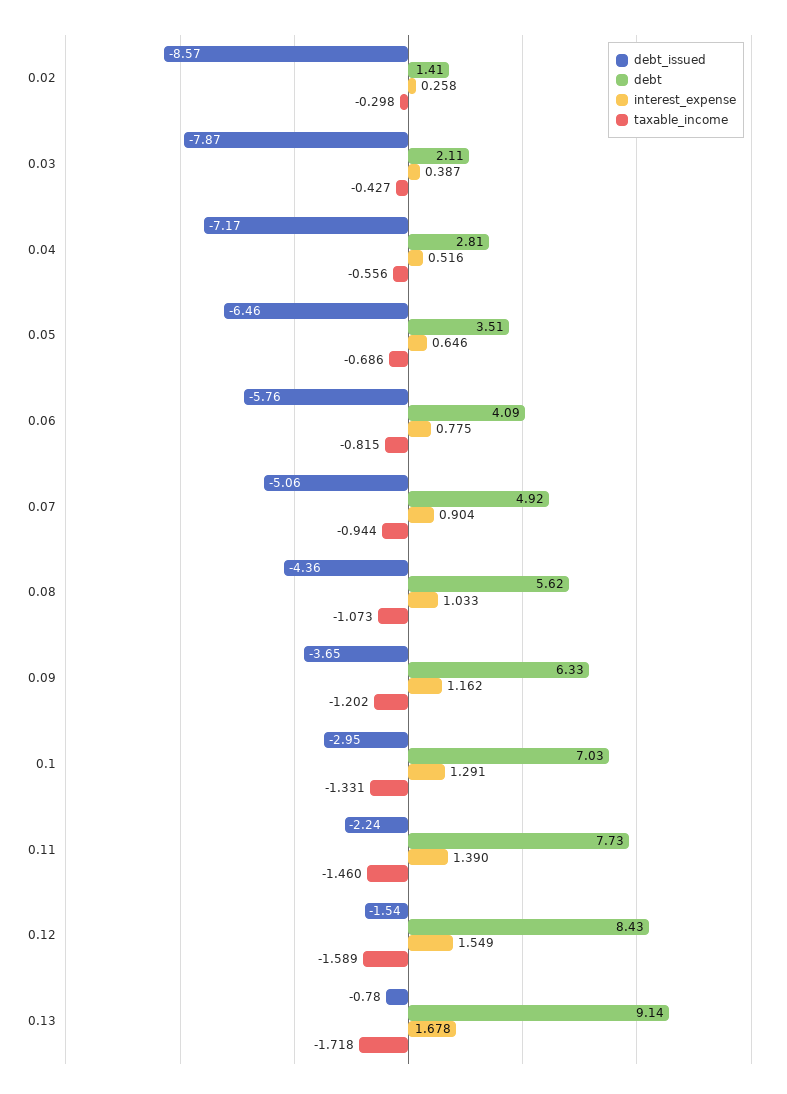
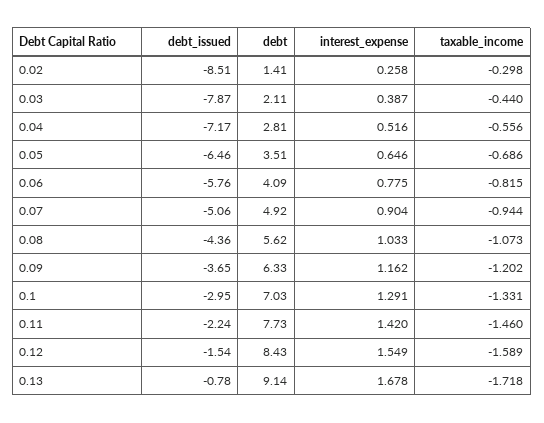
  {
    "debt_issued": {
-     "0.02": -8.57,
+     "0.02": -8.51,
      "0.03": -7.87,
      "0.04": -7.17,
      "0.05": -6.46,
      "0.06": -5.76,
      "0.07": -5.06,
      "0.08": -4.36,
      "0.09": -3.65,
      "0.1": -2.95,
      "0.11": -2.24,
      "0.12": -1.54,
      "0.13": -0.78
    },
    "debt": {
      "0.02": 1.41,
      "0.03": 2.11,
      "0.04": 2.81,
      "0.05": 3.51,
      "0.06": 4.09,
      "0.07": 4.92,
      "0.08": 5.62,
      "0.09": 6.33,
      "0.1": 7.03,
      "0.11": 7.73,
      "0.12": 8.43,
      "0.13": 9.14
    },
    "interest_expense": {
      "0.02": 0.258,
      "0.03": 0.387,
      "0.04": 0.516,
      "0.05": 0.646,
      "0.06": 0.775,
      "0.07": 0.904,
      "0.08": 1.033,
      "0.09": 1.162,
      "0.1": 1.291,
-     "0.11": 1.39,
+     "0.11": 1.42,
      "0.12": 1.549,
      "0.13": 1.678
    },
    "taxable_income": {
      "0.02": -0.298,
-     "0.03": -0.427,
+     "0.03": -0.44,
      "0.04": -0.556,
      "0.05": -0.686,
      "0.06": -0.815,
      "0.07": -0.944,
      "0.08": -1.073,
      "0.09": -1.202,
      "0.1": -1.331,
      "0.11": -1.46,
      "0.12": -1.589,
      "0.13": -1.718
    }
  }

